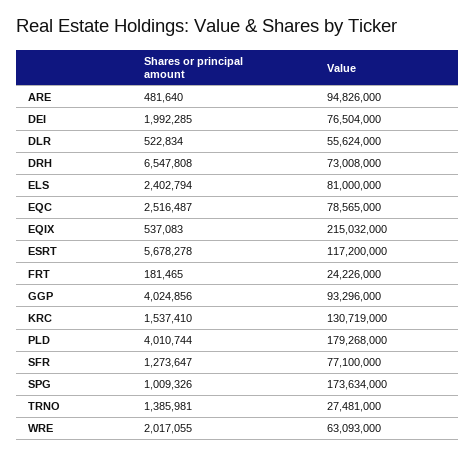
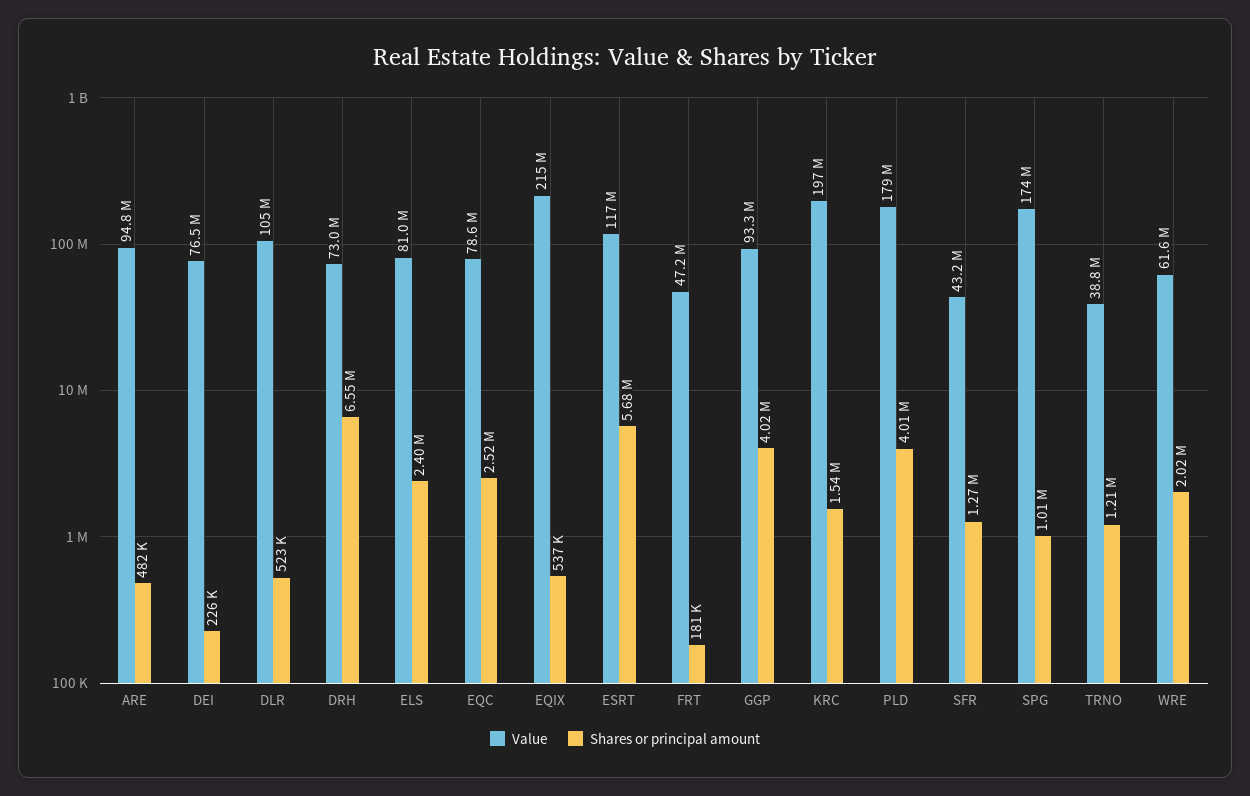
  {
    "Shares or principal amount": {
      "ARE": 481640,
-     "DEI": 1992285,
+     "DEI": 226000,
      "DLR": 522834,
      "DRH": 6547808,
      "ELS": 2402794,
      "EQC": 2516487,
      "EQIX": 537083,
      "ESRT": 5678278,
      "FRT": 181465,
      "GGP": 4024856,
      "KRC": 1537410,
      "PLD": 4010744,
      "SFR": 1273647,
      "SPG": 1009326,
-     "TRNO": 1385981,
+     "TRNO": 1210000,
      "WRE": 2017055
    },
    "Value": {
      "ARE": 94826000,
      "DEI": 76504000,
-     "DLR": 55624000,
+     "DLR": 105000000,
      "DRH": 73008000,
      "ELS": 81000000,
      "EQC": 78565000,
      "EQIX": 215032000,
      "ESRT": 117200000,
-     "FRT": 24226000,
+     "FRT": 47200000,
      "GGP": 93296000,
-     "KRC": 130719000,
+     "KRC": 197000000,
      "PLD": 179268000,
-     "SFR": 77100000,
+     "SFR": 43200000,
      "SPG": 173634000,
-     "TRNO": 27481000,
+     "TRNO": 38800000,
-     "WRE": 63093000
+     "WRE": 61600000
    }
  }

